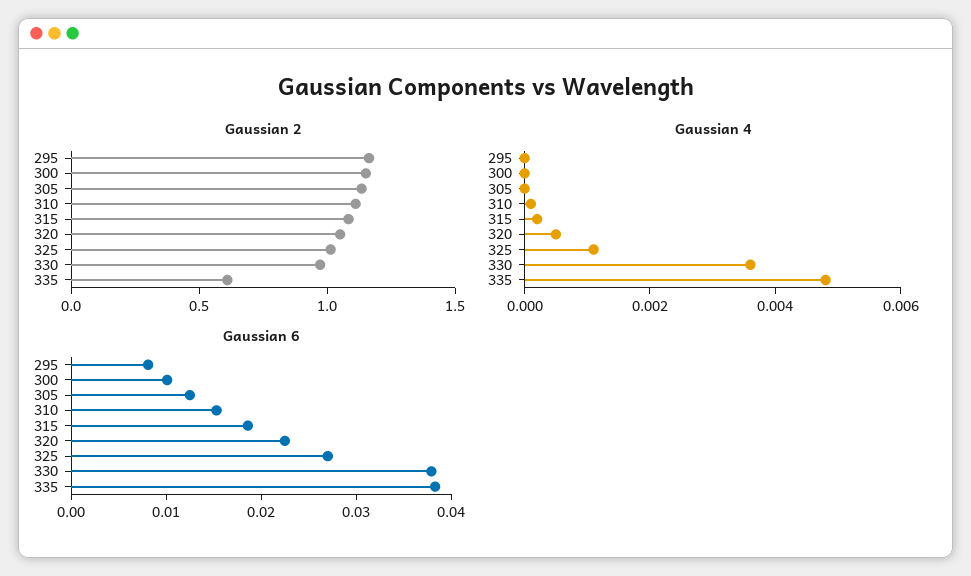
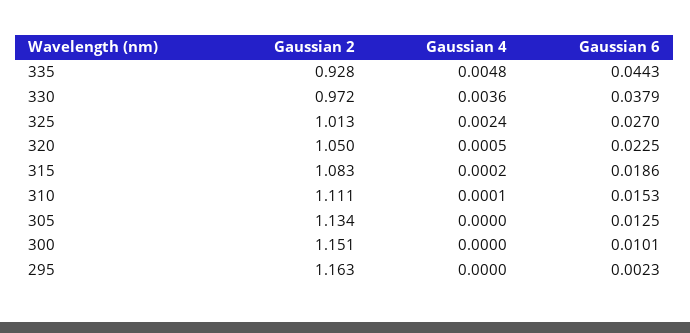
  {
    "Gaussian 2": {
      "295": 1.163,
      "300": 1.151,
      "305": 1.134,
      "310": 1.111,
      "315": 1.083,
      "320": 1.05,
      "325": 1.013,
      "330": 0.972,
-     "335": 0.6
+     "335": 0.928
    },
    "Gaussian 4": {
      "295": 0,
      "300": 0,
      "305": 0,
      "310": 0.0001,
      "315": 0.0002,
      "320": 0.0005,
-     "325": 0.001,
+     "325": 0.0024,
      "330": 0.0036,
      "335": 0.0048
    },
    "Gaussian 6": {
-     "295": 0.008,
+     "295": 0.0023,
      "300": 0.0101,
      "305": 0.0125,
      "310": 0.0153,
      "315": 0.0186,
      "320": 0.0225,
      "325": 0.027,
      "330": 0.0379,
-     "335": 0.038
+     "335": 0.0443
    }
  }

